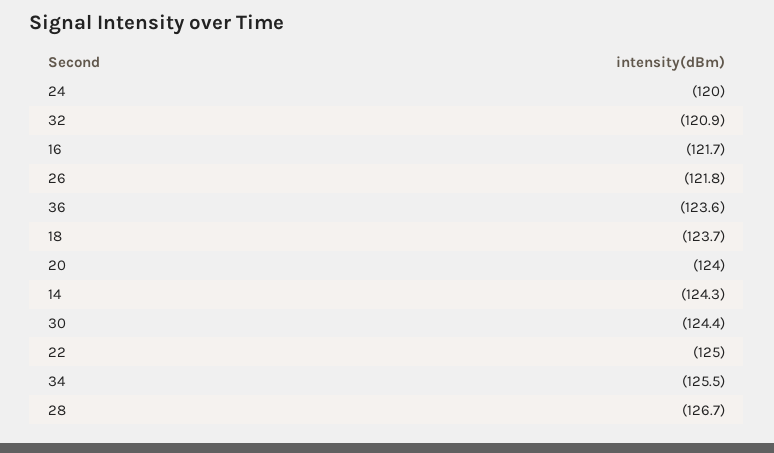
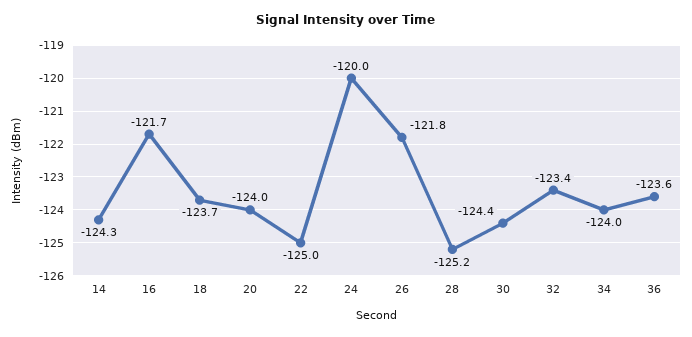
  {
    "24": -120,
-   "32": -120.9,
+   "32": -123.4,
    "16": -121.7,
    "26": -121.8,
    "36": -123.6,
    "18": -123.7,
    "20": -124,
    "14": -124.3,
    "30": -124.4,
    "22": -125,
-   "34": -125.5,
+   "34": -124,
-   "28": -126.7
+   "28": -125.2
  }

